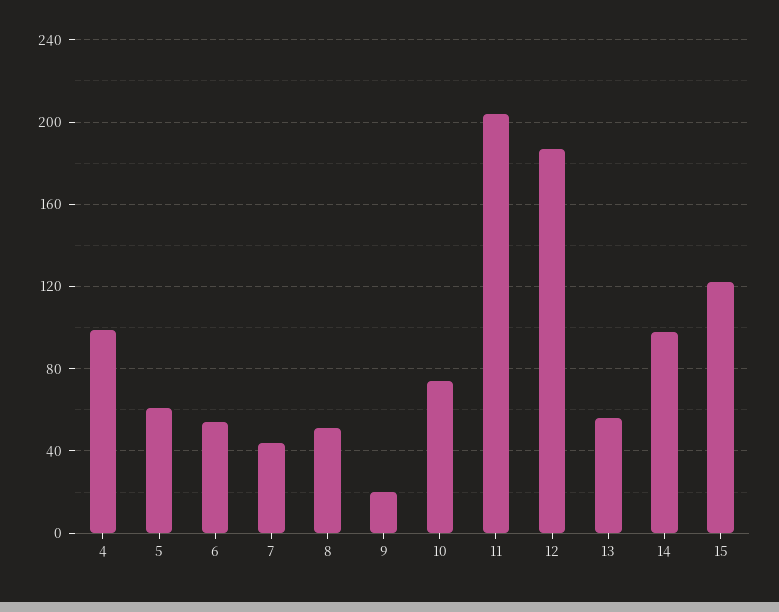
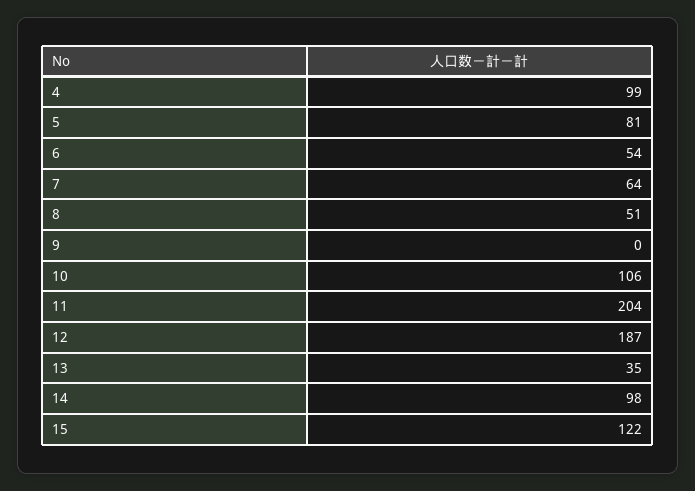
  {
    "4": 99,
-   "5": 60,
+   "5": 81,
    "6": 54,
-   "7": 45,
+   "7": 64,
    "8": 51,
-   "9": 20,
+   "9": 0,
-   "10": 75,
+   "10": 106,
    "11": 204,
    "12": 187,
-   "13": 55,
+   "13": 35,
    "14": 98,
    "15": 122
  }

